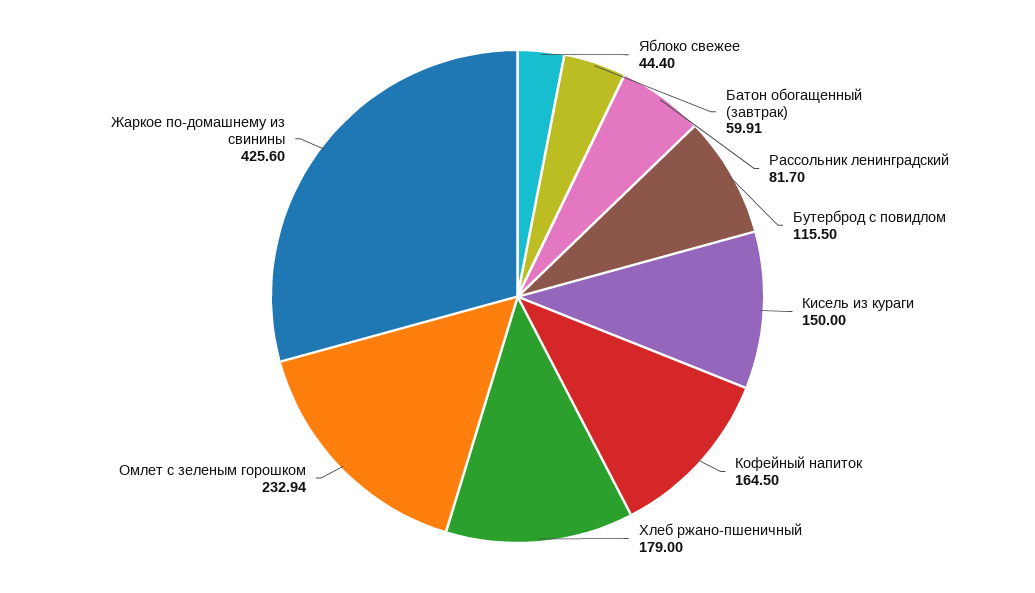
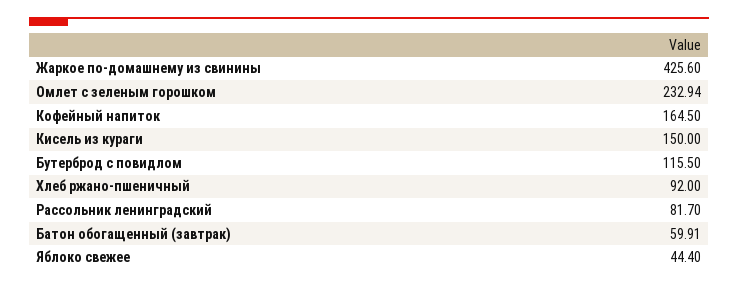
  {
    "Яблоко свежее": 44.4,
    "Батон обогащенный (завтрак)": 59.91,
    "Рассольник ленинградский": 81.7,
    "Бутерброд с повидлом": 115.5,
    "Кисель из кураги": 150,
    "Кофейный напиток": 164.5,
-   "Хлеб ржано-пшеничный": 179,
+   "Хлеб ржано-пшеничный": 92,
    "Омлет с зеленым горошком": 232.94,
    "Жаркое по-домашнему из свинины": 425.6
  }

